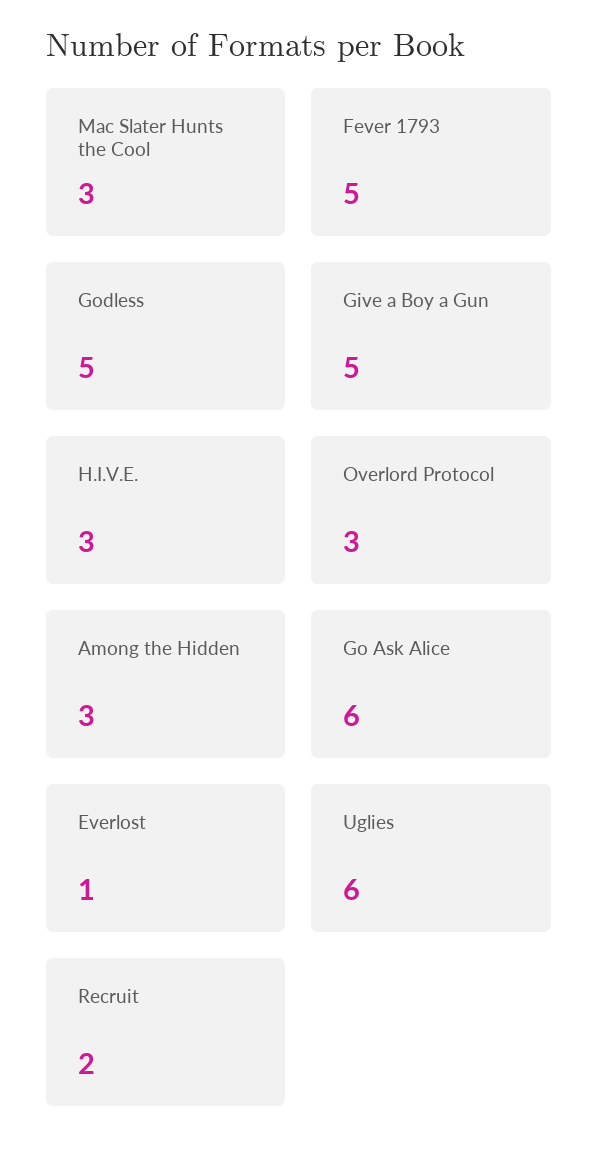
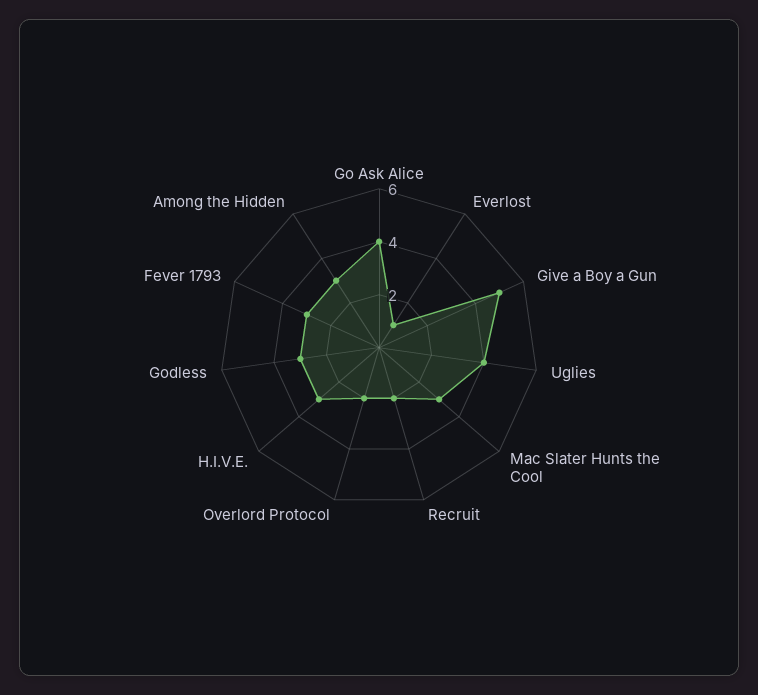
  {
    "Mac Slater Hunts the Cool": 3,
-   "Fever 1793": 5,
+   "Fever 1793": 3,
-   "Godless": 5,
+   "Godless": 3,
    "Give a Boy a Gun": 5,
    "H.I.V.E.": 3,
-   "Overlord Protocol": 3,
+   "Overlord Protocol": 2,
    "Among the Hidden": 3,
-   "Go Ask Alice": 6,
+   "Go Ask Alice": 4,
    "Everlost": 1,
-   "Uglies": 6,
+   "Uglies": 4,
    "Recruit": 2
  }

